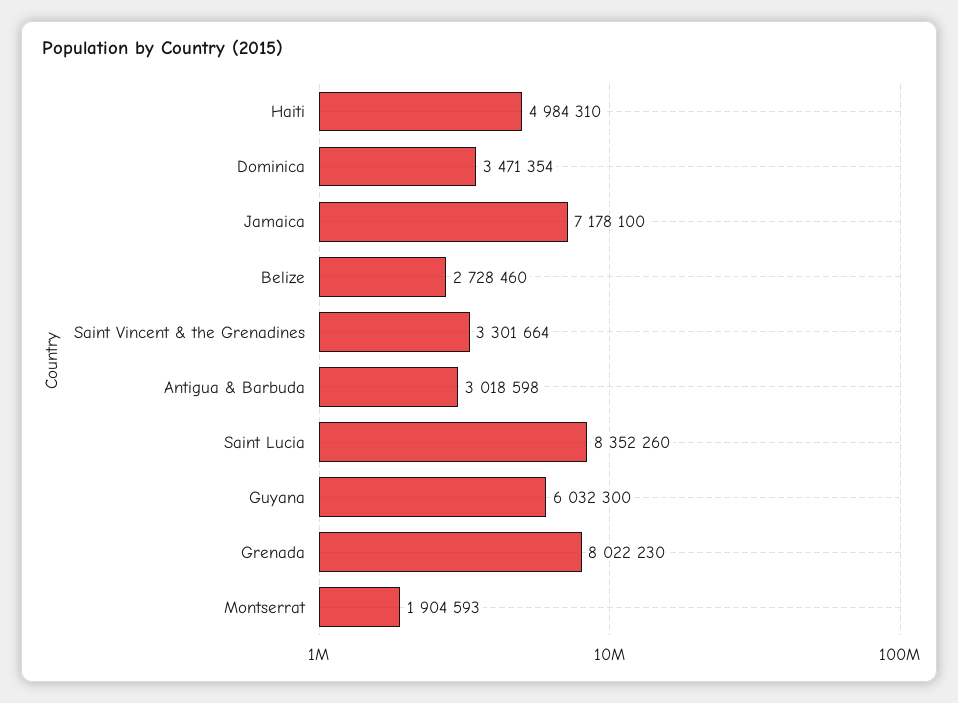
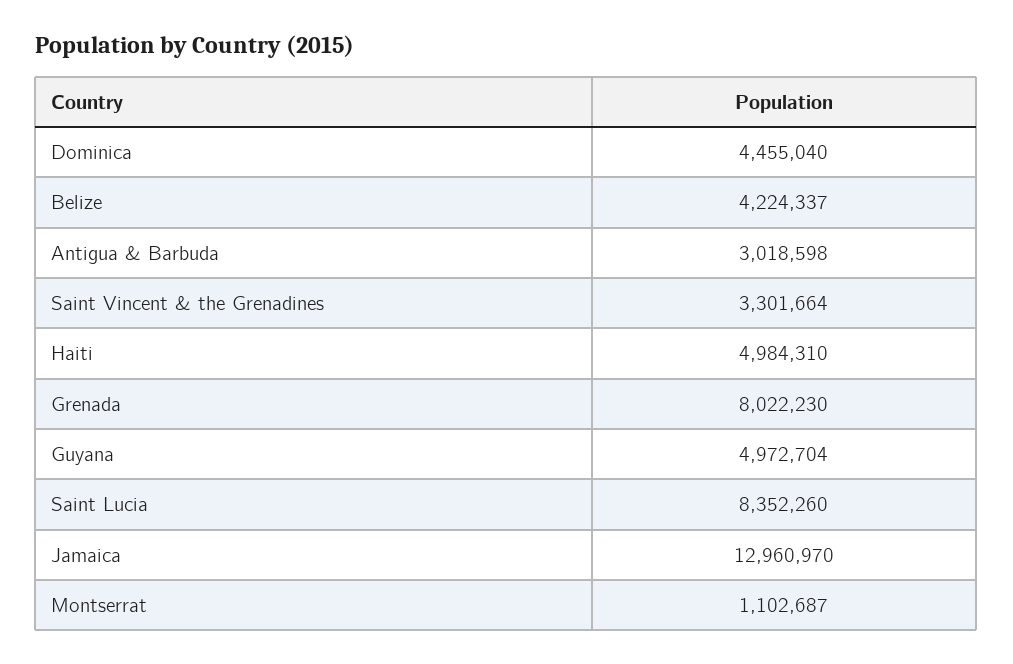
  {
    "Haiti": 4984310,
-   "Dominica": 3471354,
+   "Dominica": 4455040,
-   "Jamaica": 7178100,
+   "Jamaica": 12960970,
-   "Belize": 2728460,
+   "Belize": 4224337,
    "Saint Vincent & the Grenadines": 3301664,
    "Antigua & Barbuda": 3018598,
    "Saint Lucia": 8352260,
-   "Guyana": 6032300,
+   "Guyana": 4972704,
    "Grenada": 8022230,
-   "Montserrat": 1904593
+   "Montserrat": 1102687
  }

